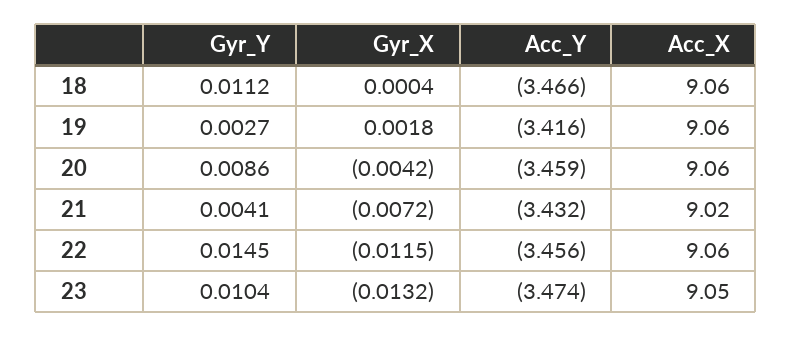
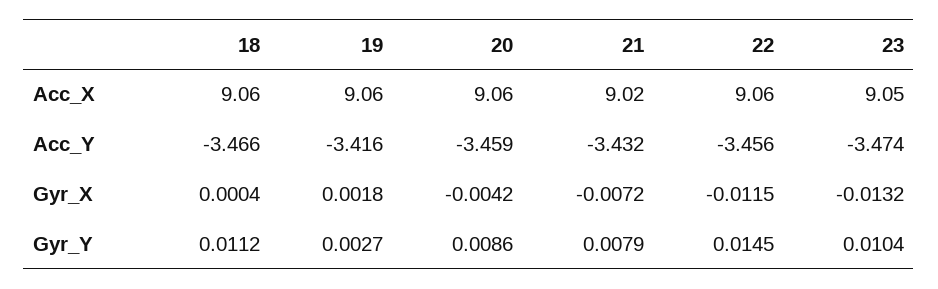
  {
    "Gyr_Y": {
      "18": 0.0112,
      "19": 0.0027,
      "20": 0.0086,
-     "21": 0.0041,
+     "21": 0.0079,
      "22": 0.0145,
      "23": 0.0104
    },
    "Gyr_X": {
      "18": 0.0004,
      "19": 0.0018,
      "20": -0.0042,
      "21": -0.0072,
      "22": -0.0115,
      "23": -0.0132
    },
    "Acc_Y": {
      "18": -3.466,
      "19": -3.416,
      "20": -3.459,
      "21": -3.432,
      "22": -3.456,
      "23": -3.474
    },
    "Acc_X": {
      "18": 9.06,
      "19": 9.06,
      "20": 9.06,
      "21": 9.02,
      "22": 9.06,
      "23": 9.05
    }
  }

